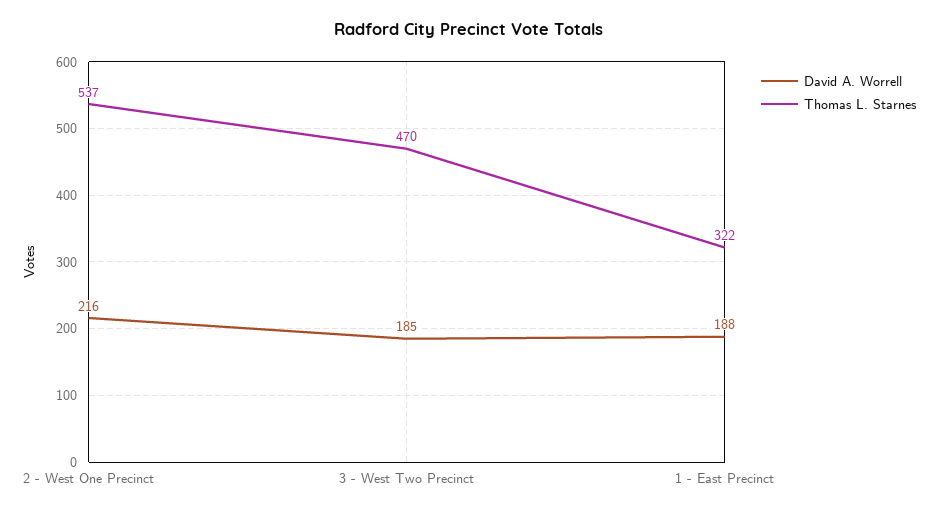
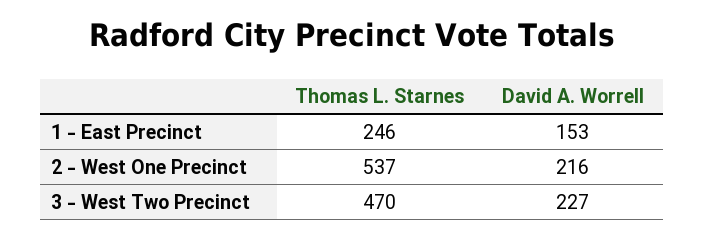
  {
    "David A. Worrell": {
      "2 - West One Precinct": 216,
-     "3 - West Two Precinct": 185,
+     "3 - West Two Precinct": 227,
-     "1 - East Precinct": 188
+     "1 - East Precinct": 153
    },
    "Thomas L. Starnes": {
      "2 - West One Precinct": 537,
      "3 - West Two Precinct": 470,
-     "1 - East Precinct": 322
+     "1 - East Precinct": 246
    }
  }

